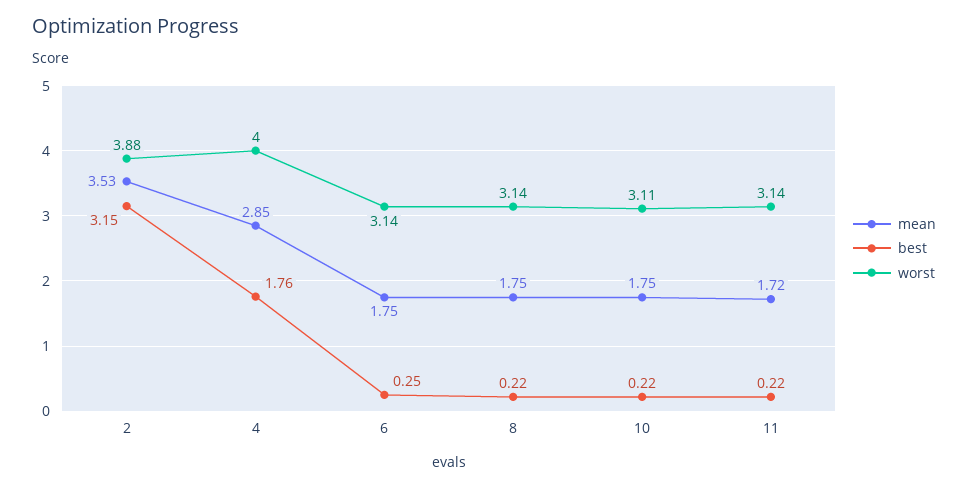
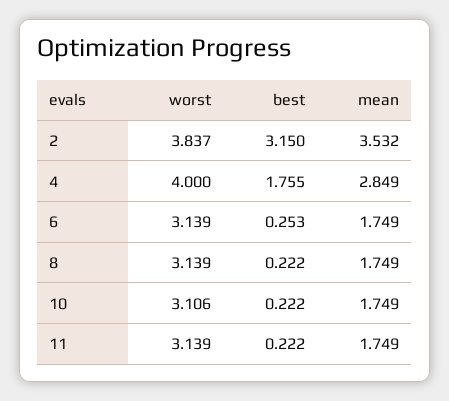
  {
    "mean": {
      "2": 3.532,
      "4": 2.849,
      "6": 1.749,
      "8": 1.749,
      "10": 1.749,
-     "11": 1.72
+     "11": 1.749
    },
    "best": {
      "2": 3.15,
      "4": 1.755,
      "6": 0.253,
      "8": 0.222,
      "10": 0.222,
      "11": 0.222
    },
    "worst": {
-     "2": 3.88,
+     "2": 3.837,
      "4": 4,
      "6": 3.139,
      "8": 3.139,
      "10": 3.106,
      "11": 3.139
    }
  }

